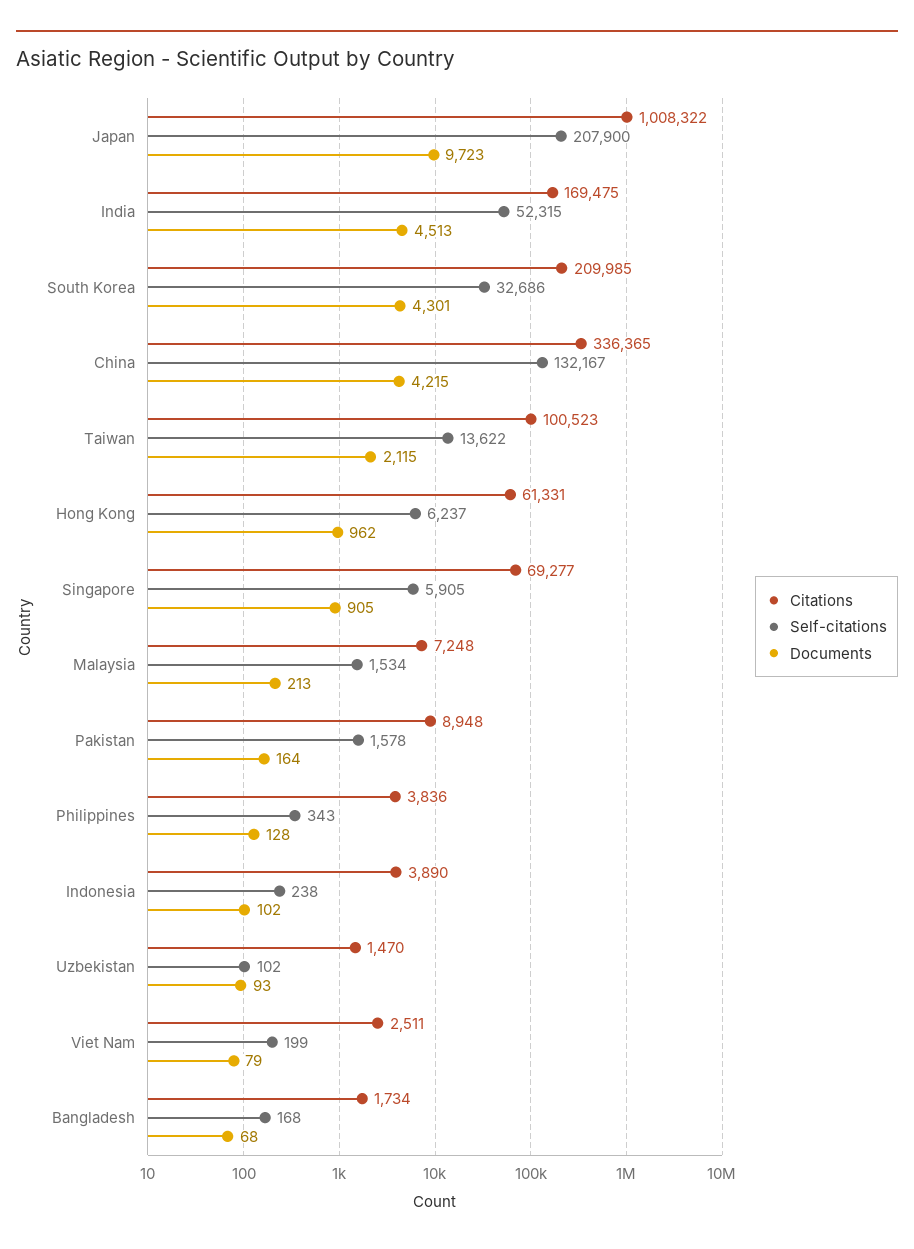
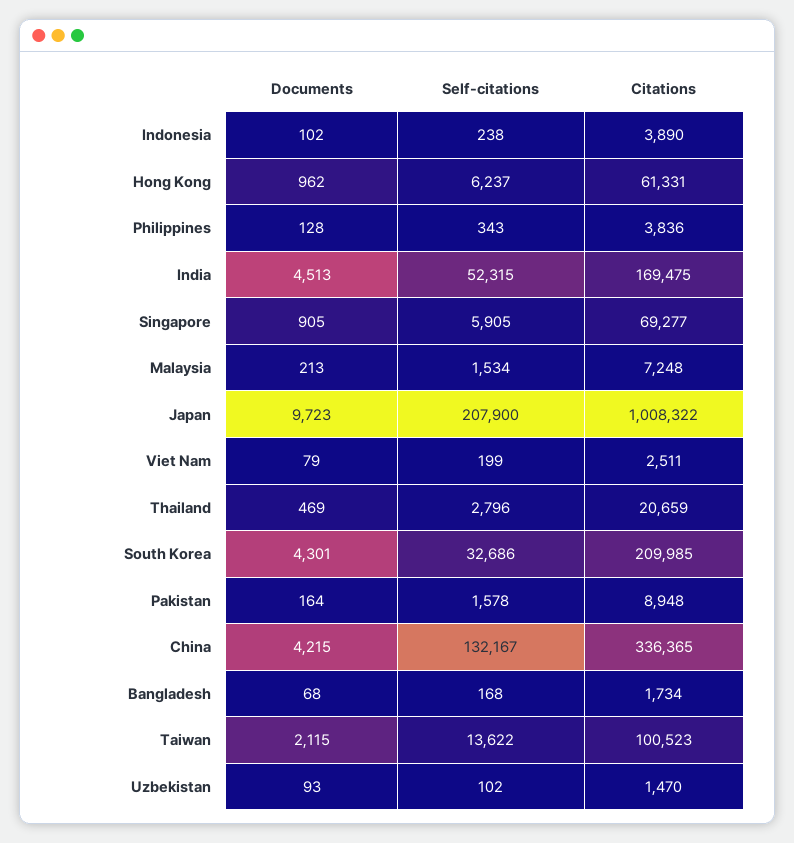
  {
    "Citations": {
      "Japan": 1008322,
      "India": 169475,
      "South Korea": 209985,
      "China": 336365,
      "Taiwan": 100523,
      "Hong Kong": 61331,
      "Singapore": 69277,
      "Malaysia": 7248,
      "Pakistan": 8948,
      "Philippines": 3836,
      "Indonesia": 3890,
      "Uzbekistan": 1470,
      "Viet Nam": 2511,
-     "Bangladesh": 1734
+     "Bangladesh": 1734,
+     "Thailand": 20659
    },
    "Self-citations": {
      "Japan": 207900,
      "India": 52315,
      "South Korea": 32686,
      "China": 132167,
      "Taiwan": 13622,
      "Hong Kong": 6237,
      "Singapore": 5905,
      "Malaysia": 1534,
      "Pakistan": 1578,
      "Philippines": 343,
      "Indonesia": 238,
      "Uzbekistan": 102,
      "Viet Nam": 199,
-     "Bangladesh": 168
+     "Bangladesh": 168,
+     "Thailand": 2796
    },
    "Documents": {
      "Japan": 9723,
      "India": 4513,
      "South Korea": 4301,
      "China": 4215,
      "Taiwan": 2115,
      "Hong Kong": 962,
      "Singapore": 905,
      "Malaysia": 213,
      "Pakistan": 164,
      "Philippines": 128,
      "Indonesia": 102,
      "Uzbekistan": 93,
      "Viet Nam": 79,
-     "Bangladesh": 68
+     "Bangladesh": 68,
+     "Thailand": 469
    }
  }

